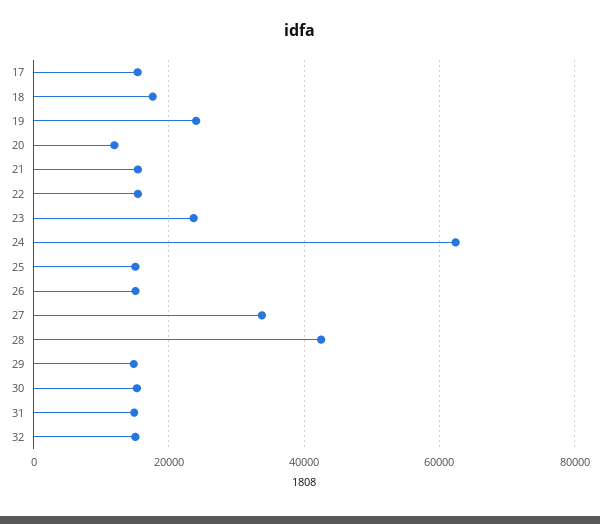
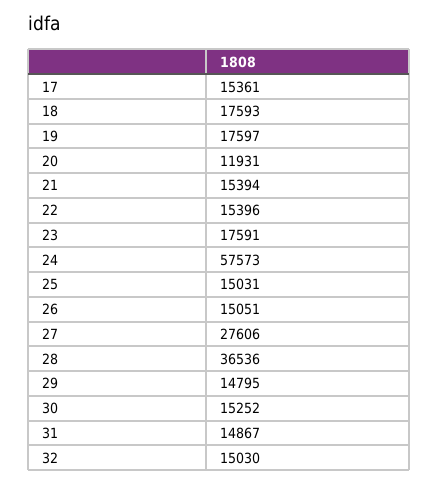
  {
    "17": 15361,
    "18": 17593,
-   "19": 24000,
+   "19": 17597,
    "20": 11931,
    "21": 15394,
    "22": 15396,
-   "23": 24000,
+   "23": 17591,
-   "24": 62000,
+   "24": 57573,
    "25": 15031,
    "26": 15051,
-   "27": 34000,
+   "27": 27606,
-   "28": 42000,
+   "28": 36536,
    "29": 14795,
    "30": 15252,
    "31": 14867,
    "32": 15030
  }

